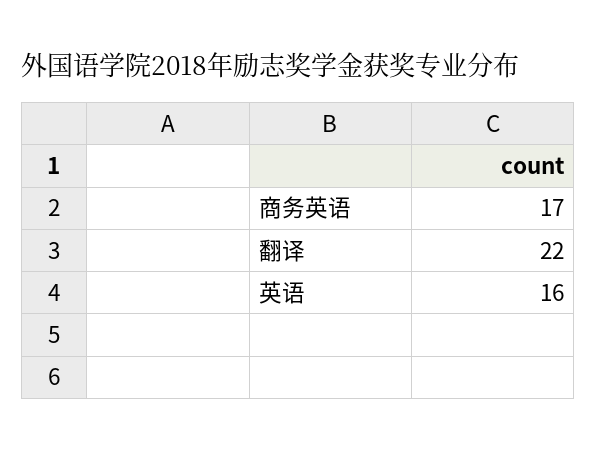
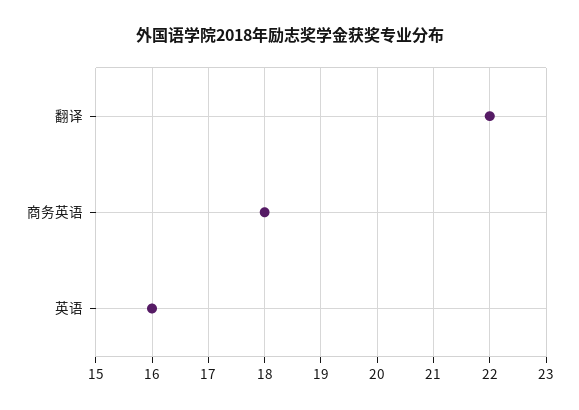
  {
-   "商务英语": 17,
+   "商务英语": 18,
    "翻译": 22,
    "英语": 16
  }

